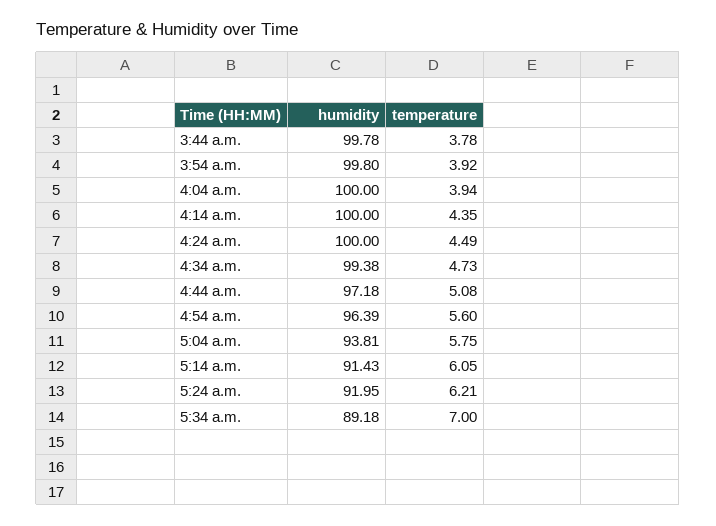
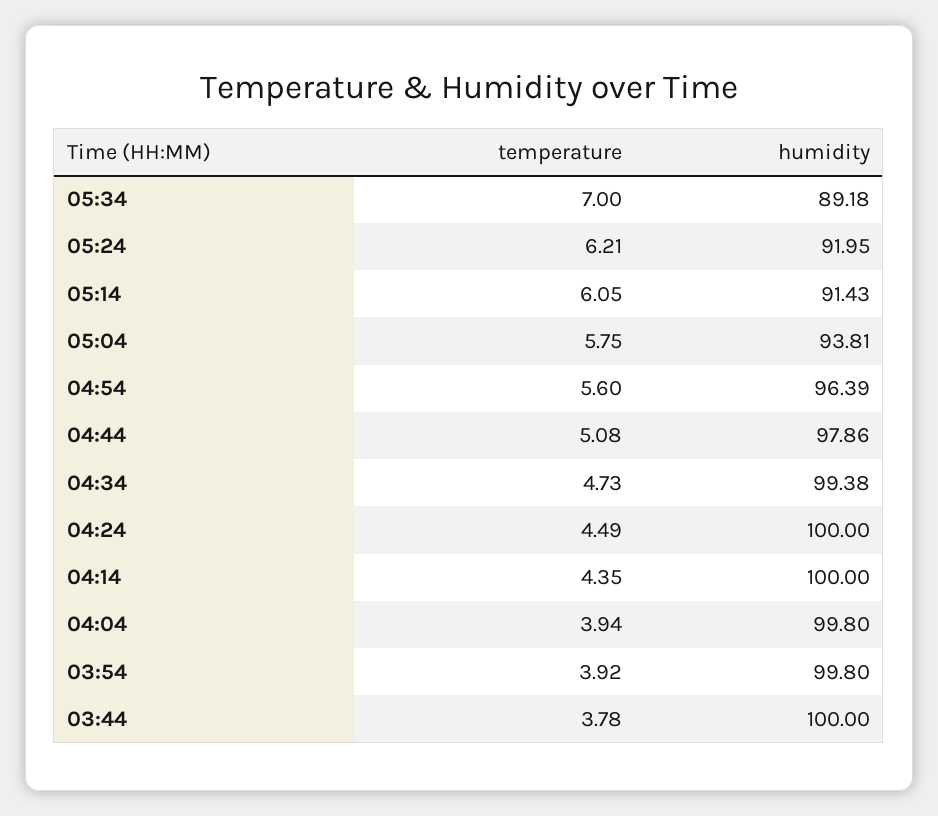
  {
    "humidity": {
-     "3:44 a.m.": 99.78,
+     "3:44 a.m.": 100,
      "3:54 a.m.": 99.8,
-     "4:04 a.m.": 100,
+     "4:04 a.m.": 99.8,
      "4:14 a.m.": 100,
      "4:24 a.m.": 100,
      "4:34 a.m.": 99.38,
-     "4:44 a.m.": 97.18,
+     "4:44 a.m.": 97.86,
      "4:54 a.m.": 96.39,
      "5:04 a.m.": 93.81,
      "5:14 a.m.": 91.43,
      "5:24 a.m.": 91.95,
      "5:34 a.m.": 89.18
    },
    "temperature": {
      "3:44 a.m.": 3.78,
      "3:54 a.m.": 3.92,
      "4:04 a.m.": 3.94,
      "4:14 a.m.": 4.35,
      "4:24 a.m.": 4.49,
      "4:34 a.m.": 4.73,
      "4:44 a.m.": 5.08,
      "4:54 a.m.": 5.6,
      "5:04 a.m.": 5.75,
      "5:14 a.m.": 6.05,
      "5:24 a.m.": 6.21,
      "5:34 a.m.": 7
    }
  }

